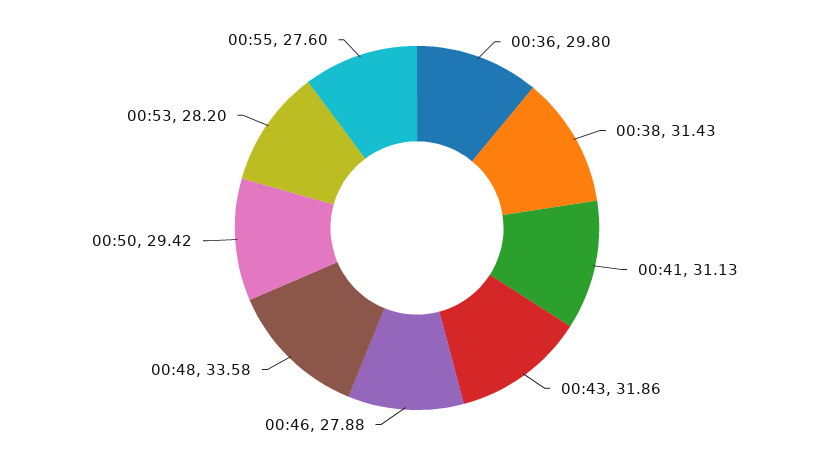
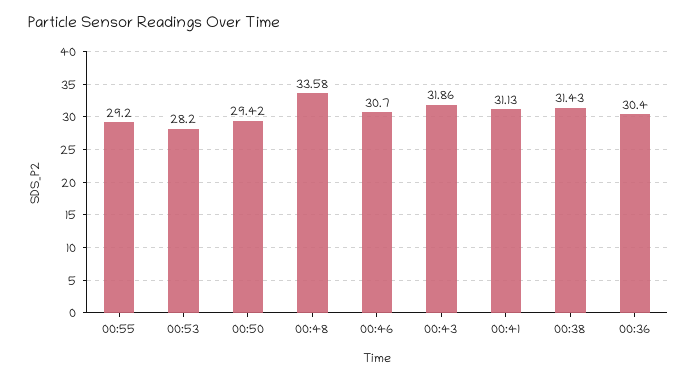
  {
-   "00:36": 29.8,
+   "00:36": 30.4,
    "00:38": 31.43,
    "00:41": 31.13,
    "00:43": 31.86,
-   "00:46": 27.88,
+   "00:46": 30.7,
    "00:48": 33.58,
    "00:50": 29.42,
    "00:53": 28.2,
-   "00:55": 27.6
+   "00:55": 29.2
  }

